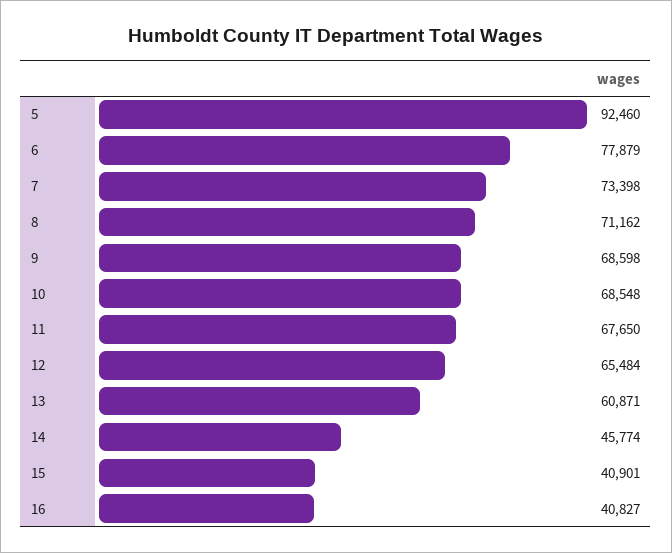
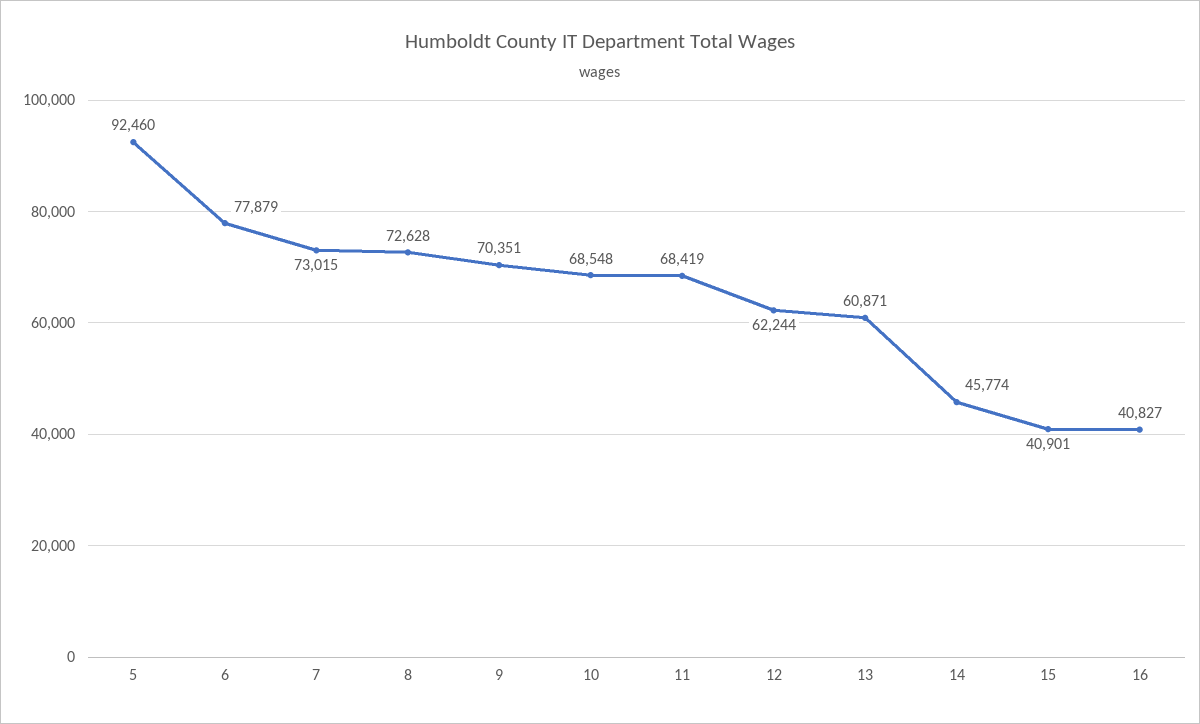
  {
    "5": 92460,
    "6": 77879,
-   "7": 73398,
+   "7": 73015,
-   "8": 71162,
+   "8": 72628,
-   "9": 68598,
+   "9": 70351,
    "10": 68548,
-   "11": 67650,
+   "11": 68419,
-   "12": 65484,
+   "12": 62244,
    "13": 60871,
    "14": 45774,
    "15": 40901,
    "16": 40827
  }

